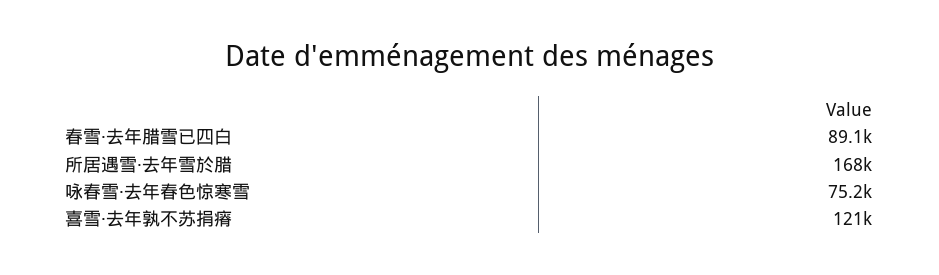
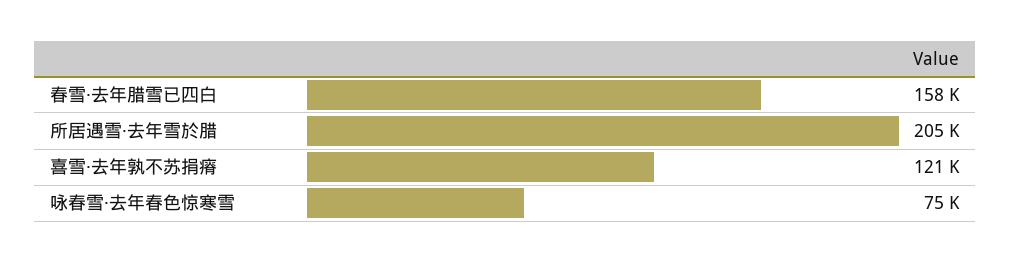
  {
-   "春雪·去年腊雪已四白": 89100,
+   "春雪·去年腊雪已四白": 158000,
-   "所居遇雪·去年雪於腊": 168000,
+   "所居遇雪·去年雪於腊": 205000,
    "咏春雪·去年春色惊寒雪": 75200,
    "喜雪·去年孰不苏捐瘠": 121000
  }

